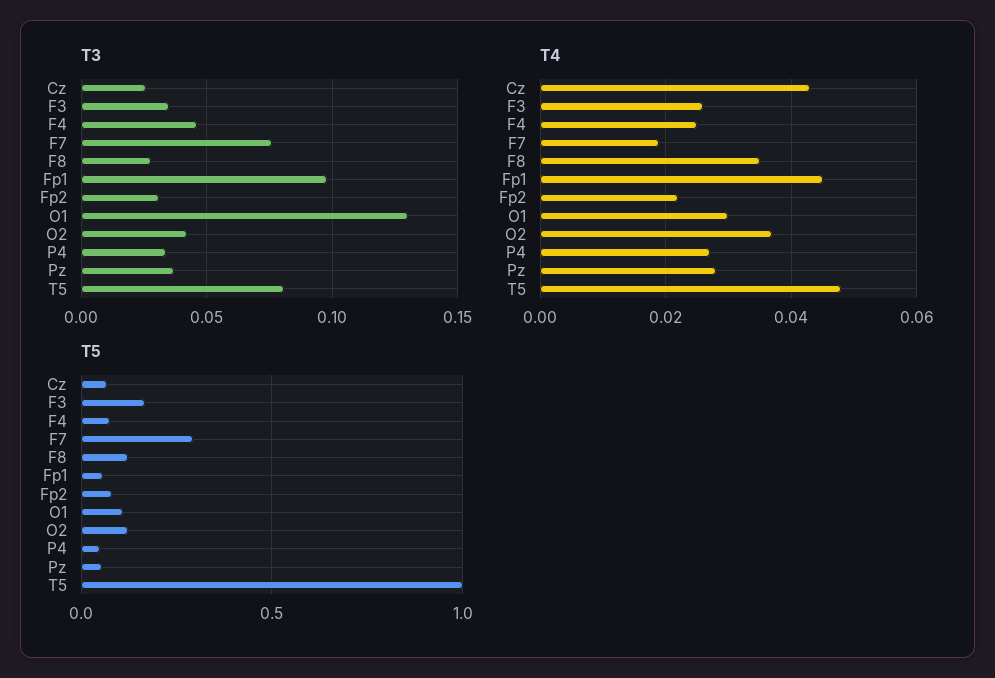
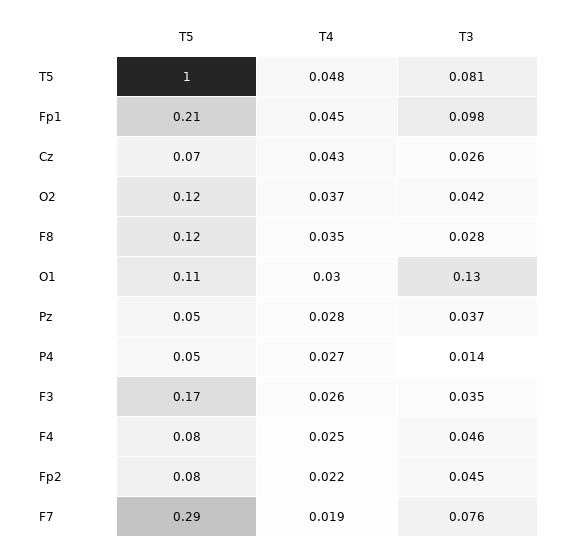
  {
    "T3": {
      "Cz": 0.026,
      "F3": 0.035,
      "F4": 0.046,
      "F7": 0.076,
      "F8": 0.028,
      "Fp1": 0.098,
-     "Fp2": 0.03,
+     "Fp2": 0.045,
      "O1": 0.13,
      "O2": 0.042,
-     "P4": 0.035,
+     "P4": 0.014,
      "Pz": 0.037,
      "T5": 0.081
    },
    "T4": {
      "Cz": 0.043,
      "F3": 0.026,
      "F4": 0.025,
      "F7": 0.019,
      "F8": 0.035,
      "Fp1": 0.045,
      "Fp2": 0.022,
      "O1": 0.03,
      "O2": 0.037,
      "P4": 0.027,
      "Pz": 0.028,
      "T5": 0.048
    },
    "T5": {
      "Cz": 0.07,
      "F3": 0.17,
      "F4": 0.08,
      "F7": 0.29,
      "F8": 0.12,
-     "Fp1": 0.05,
+     "Fp1": 0.21,
      "Fp2": 0.08,
      "O1": 0.11,
      "O2": 0.12,
      "P4": 0.05,
      "Pz": 0.05,
      "T5": 1
    }
  }

